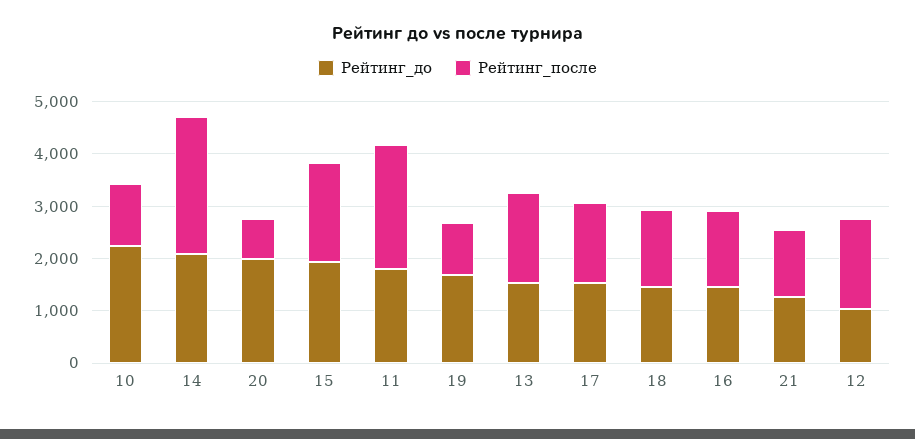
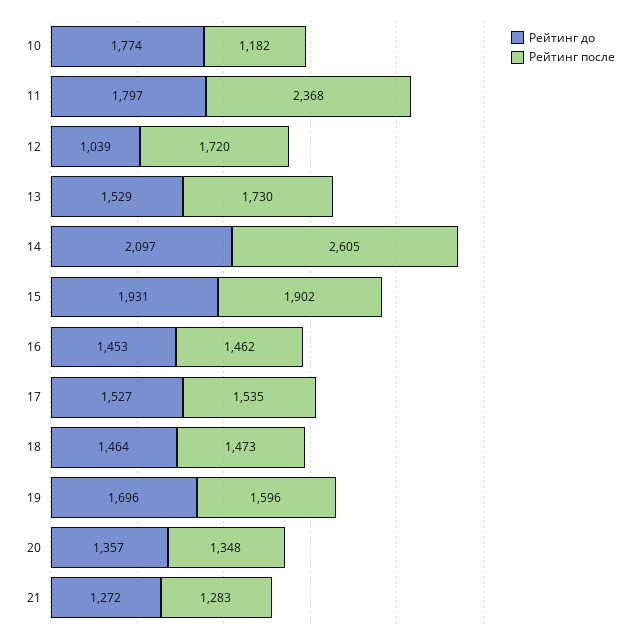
  {
    "Рейтинг_до": {
-     "10": 2200,
+     "10": 1774,
      "14": 2097,
-     "20": 2000,
+     "20": 1357,
      "15": 1931,
      "11": 1797,
      "19": 1696,
      "13": 1529,
      "17": 1527,
      "18": 1464,
      "16": 1453,
      "21": 1272,
      "12": 1039
    },
    "Рейтинг_после": {
      "10": 1182,
      "14": 2605,
-     "20": 800,
+     "20": 1348,
      "15": 1902,
      "11": 2368,
-     "19": 1000,
+     "19": 1596,
      "13": 1730,
      "17": 1535,
      "18": 1473,
      "16": 1462,
      "21": 1283,
      "12": 1720
    }
  }

